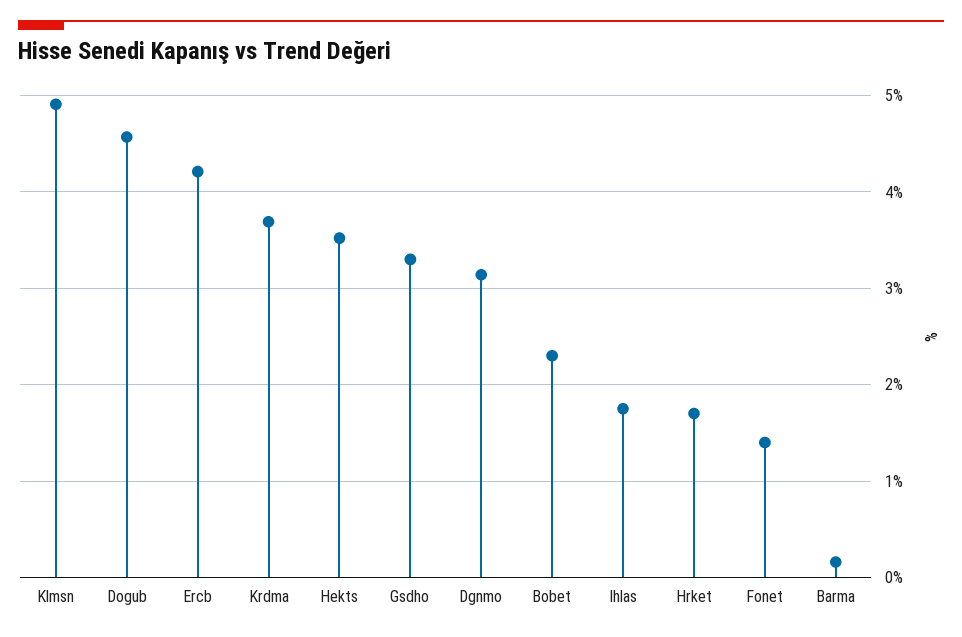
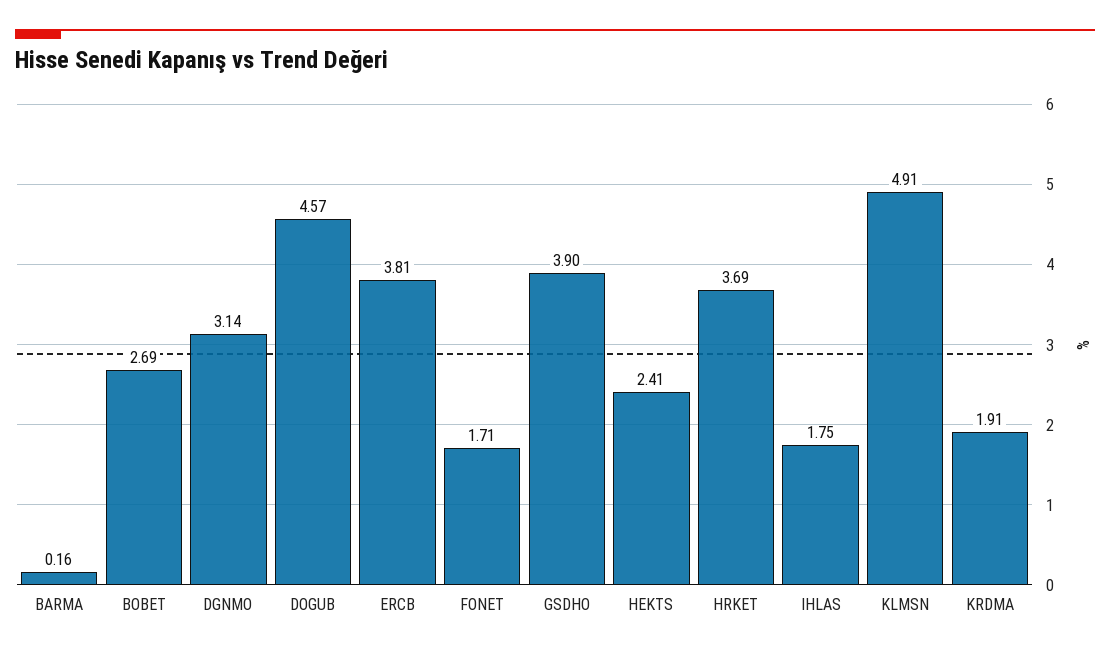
  {
    "Klmsn": 4.91,
    "Dogub": 4.57,
-   "Ercb": 4.2,
+   "Ercb": 3.81,
-   "Krdma": 3.7,
+   "Krdma": 1.91,
-   "Hekts": 3.5,
+   "Hekts": 2.41,
-   "Gsdho": 3.3,
+   "Gsdho": 3.9,
    "Dgnmo": 3.14,
-   "Bobet": 2.3,
+   "Bobet": 2.69,
    "Ihlas": 1.75,
-   "Hrket": 1.7,
+   "Hrket": 3.69,
-   "Fonet": 1.4,
+   "Fonet": 1.71,
    "Barma": 0.16
  }

